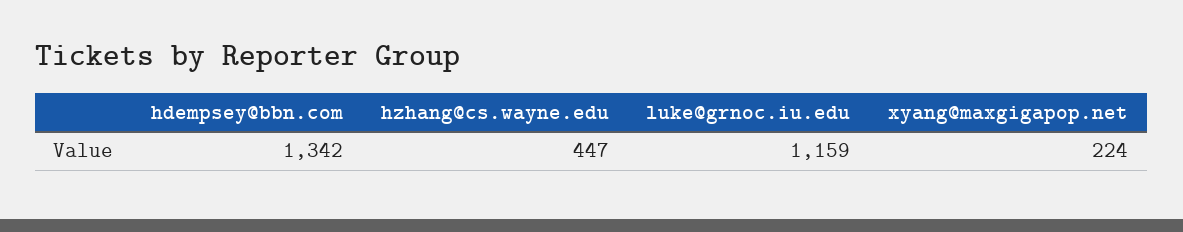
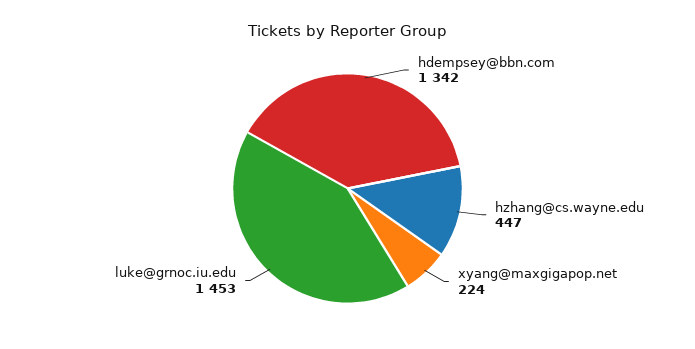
  {
    "hdempsey@bbn.com": 1342,
    "hzhang@cs.wayne.edu": 447,
-   "luke@grnoc.iu.edu": 1159,
+   "luke@grnoc.iu.edu": 1453,
    "xyang@maxgigapop.net": 224
  }

